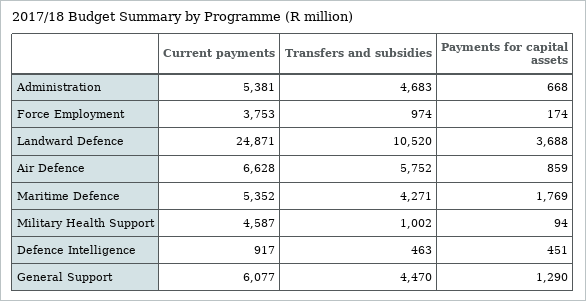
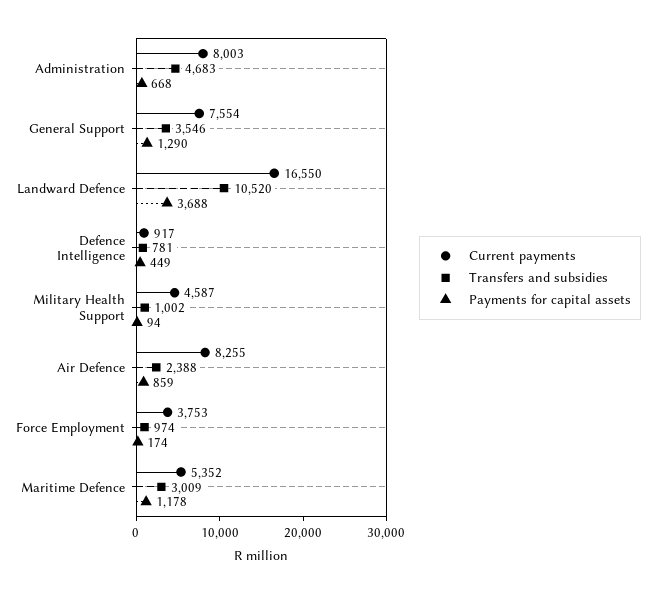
  {
    "Current payments": {
-     "Administration": 5381,
+     "Administration": 8003,
      "Force Employment": 3753,
-     "Landward Defence": 24871,
+     "Landward Defence": 16550,
-     "Air Defence": 6628,
+     "Air Defence": 8255,
      "Maritime Defence": 5352,
      "Military Health Support": 4587,
      "Defence Intelligence": 917,
-     "General Support": 6077
+     "General Support": 7554
    },
    "Transfers and subsidies": {
      "Administration": 4683,
      "Force Employment": 974,
      "Landward Defence": 10520,
-     "Air Defence": 5752,
+     "Air Defence": 2388,
-     "Maritime Defence": 4271,
+     "Maritime Defence": 3009,
      "Military Health Support": 1002,
-     "Defence Intelligence": 463,
+     "Defence Intelligence": 781,
-     "General Support": 4470
+     "General Support": 3546
    },
    "Payments for capital assets": {
      "Administration": 668,
      "Force Employment": 174,
      "Landward Defence": 3688,
      "Air Defence": 859,
-     "Maritime Defence": 1769,
+     "Maritime Defence": 1178,
      "Military Health Support": 94,
-     "Defence Intelligence": 451,
+     "Defence Intelligence": 449,
      "General Support": 1290
    }
  }

